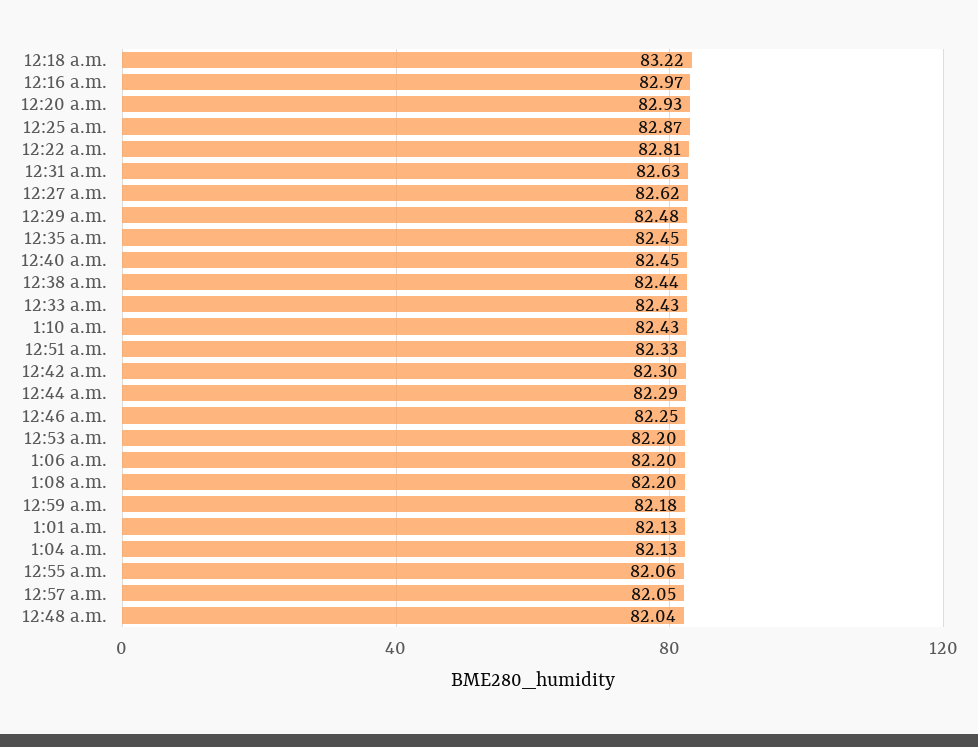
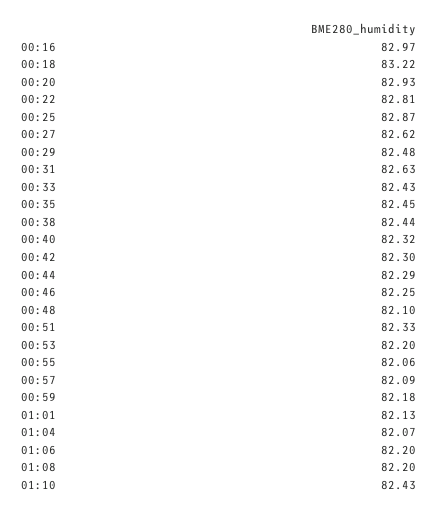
  {
    "12:18 a.m.": 83.22,
    "12:16 a.m.": 82.97,
    "12:20 a.m.": 82.93,
    "12:25 a.m.": 82.87,
    "12:22 a.m.": 82.81,
    "12:31 a.m.": 82.63,
    "12:27 a.m.": 82.62,
    "12:29 a.m.": 82.48,
    "12:35 a.m.": 82.45,
-   "12:40 a.m.": 82.45,
+   "12:40 a.m.": 82.32,
    "12:38 a.m.": 82.44,
    "12:33 a.m.": 82.43,
    "1:10 a.m.": 82.43,
    "12:51 a.m.": 82.33,
    "12:42 a.m.": 82.3,
    "12:44 a.m.": 82.29,
    "12:46 a.m.": 82.25,
    "12:53 a.m.": 82.2,
    "1:06 a.m.": 82.2,
    "1:08 a.m.": 82.2,
    "12:59 a.m.": 82.18,
    "1:01 a.m.": 82.13,
-   "1:04 a.m.": 82.13,
+   "1:04 a.m.": 82.07,
    "12:55 a.m.": 82.06,
-   "12:57 a.m.": 82.05,
+   "12:57 a.m.": 82.09,
-   "12:48 a.m.": 82.04
+   "12:48 a.m.": 82.1
  }

